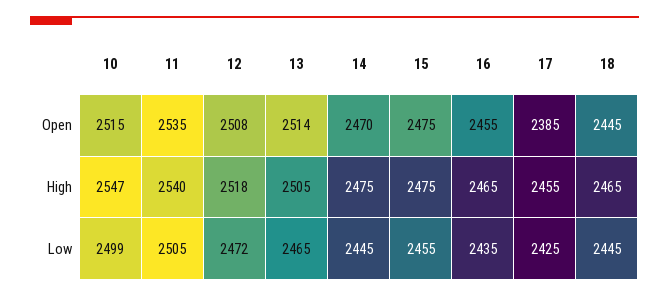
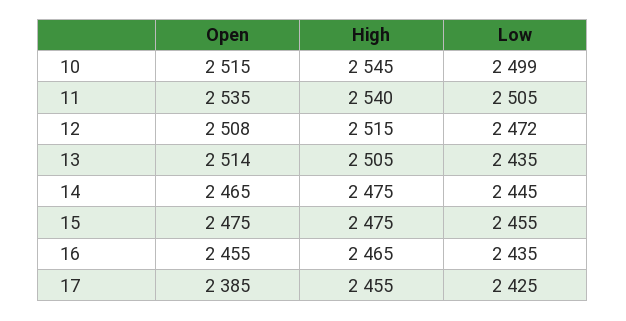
  {
    "10": {
      "Open": 2515,
-     "High": 2547,
+     "High": 2545,
      "Low": 2499
    },
    "11": {
      "Open": 2535,
      "High": 2540,
      "Low": 2505
    },
    "12": {
      "Open": 2508,
-     "High": 2518,
+     "High": 2515,
      "Low": 2472
    },
    "13": {
      "Open": 2514,
      "High": 2505,
-     "Low": 2465
+     "Low": 2435
    },
    "14": {
-     "Open": 2470,
+     "Open": 2465,
      "High": 2475,
      "Low": 2445
    },
    "15": {
      "Open": 2475,
      "High": 2475,
      "Low": 2455
    },
    "16": {
      "Open": 2455,
      "High": 2465,
      "Low": 2435
    },
    "17": {
      "Open": 2385,
      "High": 2455,
      "Low": 2425
-   },
+   }
-   "18": {
-     "Open": 2445,
-     "High": 2465,
-     "Low": 2445
-   }
  }

